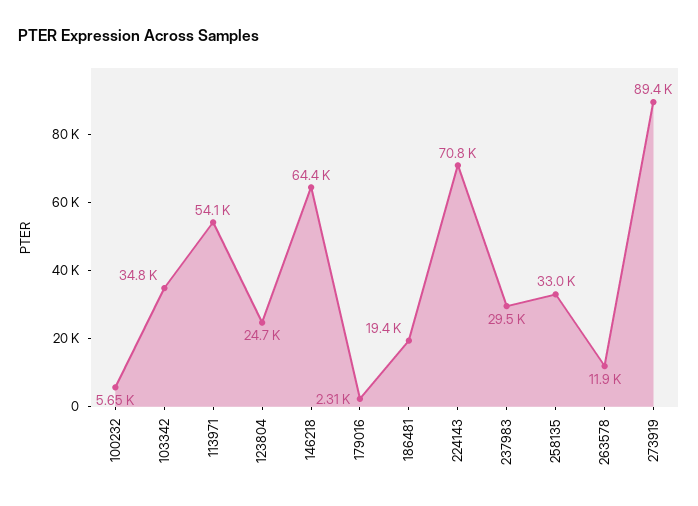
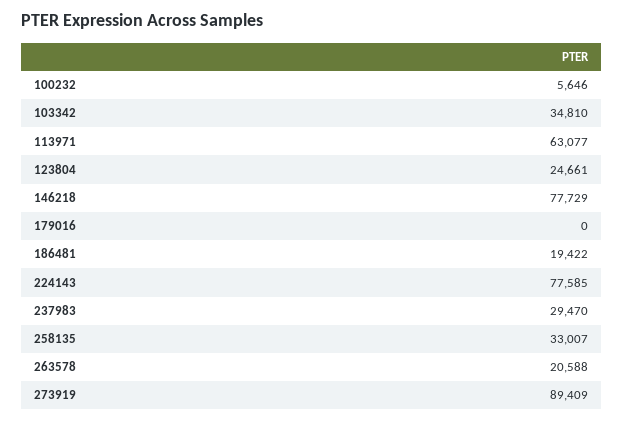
  {
    "100232": 5646,
    "103342": 34810,
-   "113971": 54100,
+   "113971": 63077,
    "123804": 24661,
-   "146218": 64400,
+   "146218": 77729,
-   "179016": 2310,
+   "179016": 0,
    "186481": 19422,
-   "224143": 70800,
+   "224143": 77585,
    "237983": 29470,
    "258135": 33007,
-   "263578": 11900,
+   "263578": 20588,
    "273919": 89409
  }

